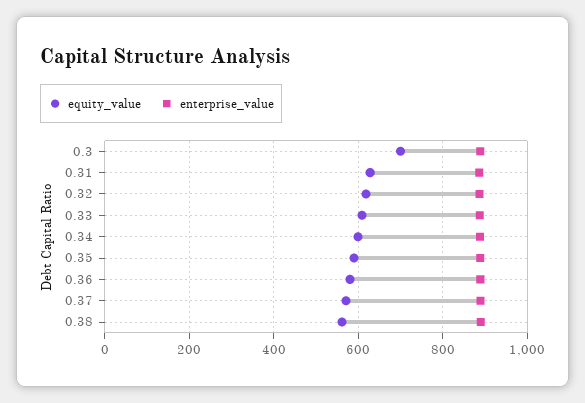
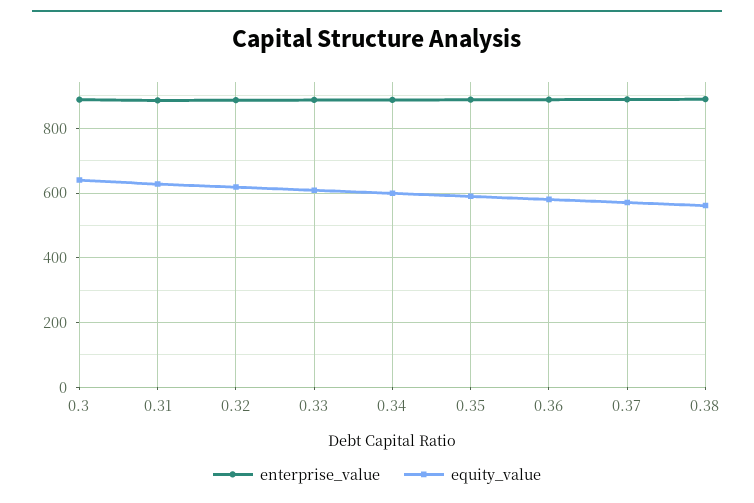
  {
    "equity_value": {
-     "0.3": 700,
+     "0.3": 640,
      "0.31": 620,
      "0.32": 620,
      "0.33": 600,
      "0.34": 600,
      "0.35": 600,
      "0.36": 580,
      "0.37": 580,
      "0.38": 560
    },
    "enterprise_value": {
      "0.3": 880,
      "0.31": 880,
      "0.32": 880,
      "0.33": 880,
      "0.34": 880,
      "0.35": 880,
      "0.36": 880,
      "0.37": 880,
      "0.38": 880
    }
  }

